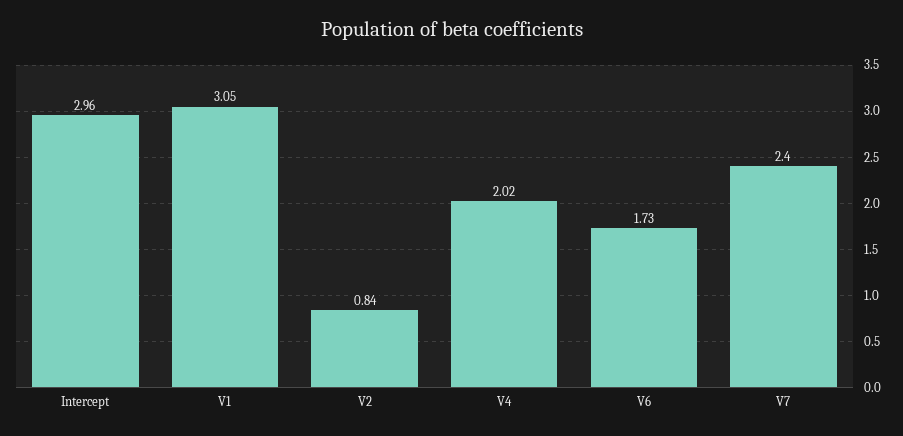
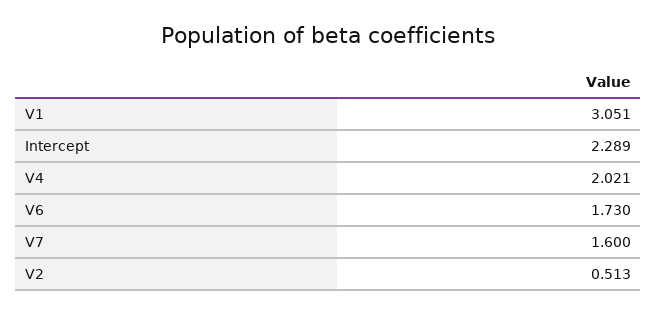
  {
-   "Intercept": 2.96,
+   "Intercept": 2.289,
    "V1": 3.051,
-   "V2": 0.84,
+   "V2": 0.513,
    "V4": 2.021,
    "V6": 1.73,
-   "V7": 2.4
+   "V7": 1.6
  }

